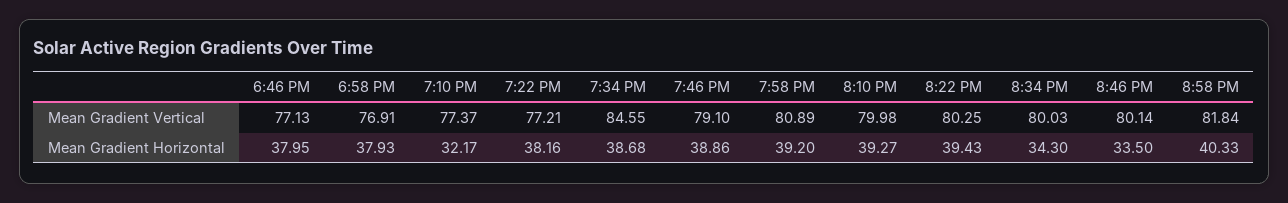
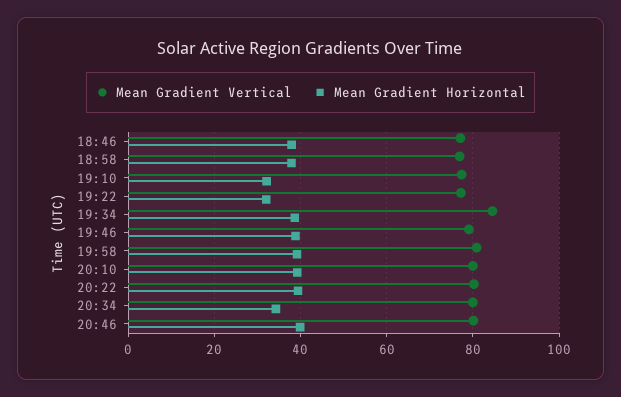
  {
    "Mean Gradient Vertical": {
      "6:46 PM": 77.13,
      "6:58 PM": 76.91,
      "7:10 PM": 77.37,
      "7:22 PM": 77.21,
      "7:34 PM": 84.55,
      "7:46 PM": 79.1,
      "7:58 PM": 80.89,
      "8:10 PM": 79.98,
      "8:22 PM": 80.25,
      "8:34 PM": 80.03,
-     "8:46 PM": 80.14,
+     "8:46 PM": 80.14
-     "8:58 PM": 81.84
    },
    "Mean Gradient Horizontal": {
      "6:46 PM": 37.95,
      "6:58 PM": 37.93,
      "7:10 PM": 32.17,
-     "7:22 PM": 38.16,
+     "7:22 PM": 32,
      "7:34 PM": 38.68,
      "7:46 PM": 38.86,
      "7:58 PM": 39.2,
      "8:10 PM": 39.27,
      "8:22 PM": 39.43,
      "8:34 PM": 34.3,
-     "8:46 PM": 33.5,
+     "8:46 PM": 40
-     "8:58 PM": 40.33
    }
  }

